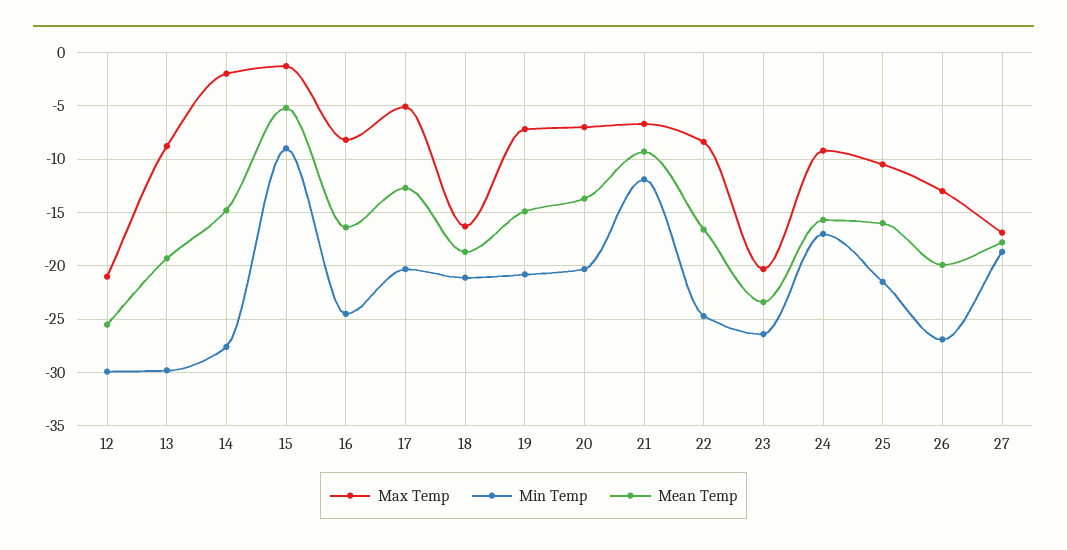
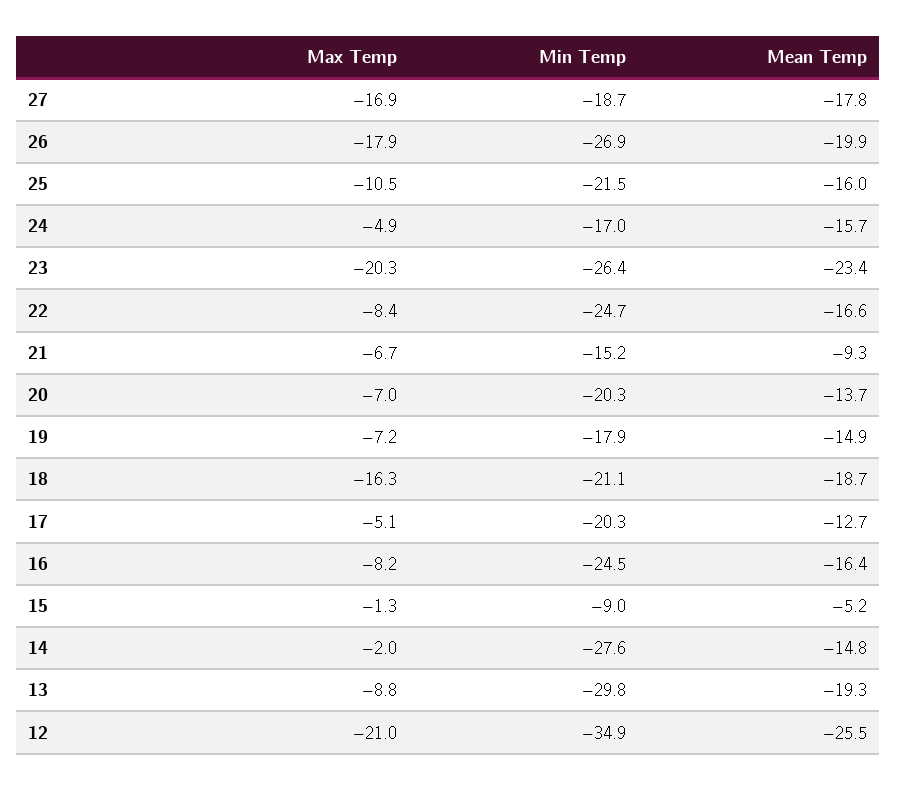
  {
    "Max Temp": {
      "12": -21,
      "13": -8.8,
      "14": -2,
      "15": -1.3,
      "16": -8.2,
      "17": -5.1,
      "18": -16.3,
      "19": -7.2,
      "20": -7,
      "21": -6.7,
      "22": -8.4,
      "23": -20.3,
-     "24": -9,
+     "24": -4.9,
      "25": -10.5,
-     "26": -13,
+     "26": -17.9,
      "27": -16.9
    },
    "Min Temp": {
-     "12": -30,
+     "12": -34.9,
      "13": -29.8,
      "14": -27.6,
      "15": -9,
      "16": -24.5,
      "17": -20.3,
      "18": -21.1,
-     "19": -21,
+     "19": -17.9,
      "20": -20.3,
-     "21": -12,
+     "21": -15.2,
      "22": -24.7,
      "23": -26.4,
      "24": -17,
      "25": -21.5,
      "26": -26.9,
      "27": -18.7
    },
    "Mean Temp": {
      "12": -25.5,
      "13": -19.3,
      "14": -14.8,
      "15": -5.2,
      "16": -16.4,
      "17": -12.7,
      "18": -18.7,
      "19": -14.9,
      "20": -13.7,
      "21": -9.3,
      "22": -16.6,
      "23": -23.4,
      "24": -15.7,
      "25": -16,
      "26": -19.9,
      "27": -17.8
    }
  }

